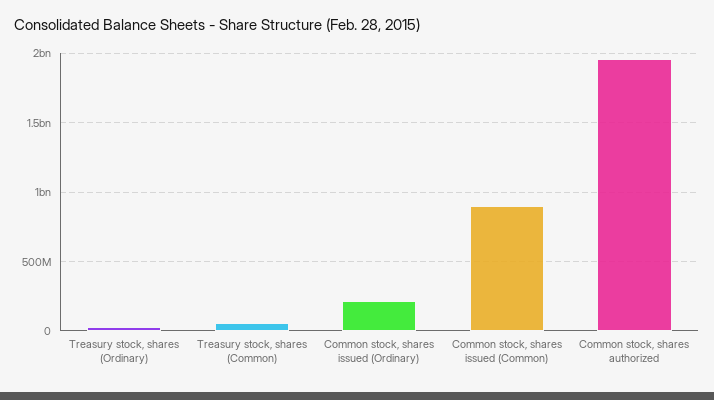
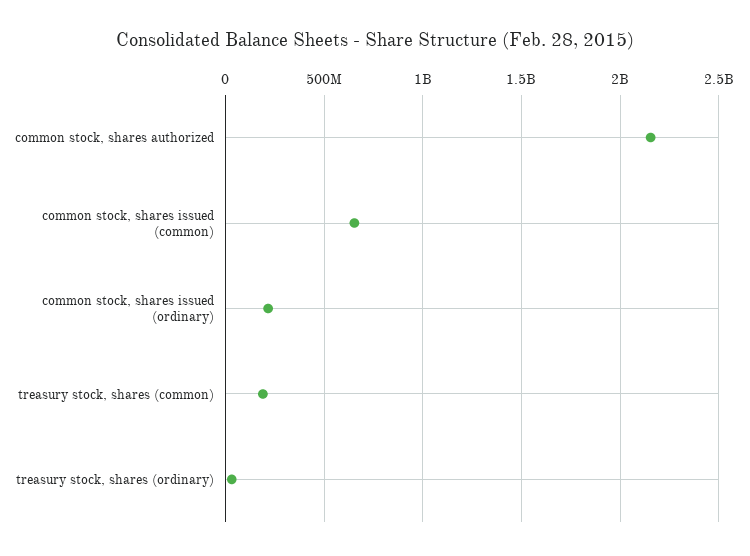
  {
    "Treasury stock, shares (Ordinary)": 50000000,
-   "Treasury stock, shares (Common)": 50000000,
+   "Treasury stock, shares (Common)": 200000000,
    "Common stock, shares issued (Ordinary)": 200000000,
-   "Common stock, shares issued (Common)": 900000000,
+   "Common stock, shares issued (Common)": 650000000,
-   "Common stock, shares authorized": 1950000000
+   "Common stock, shares authorized": 2150000000
  }

